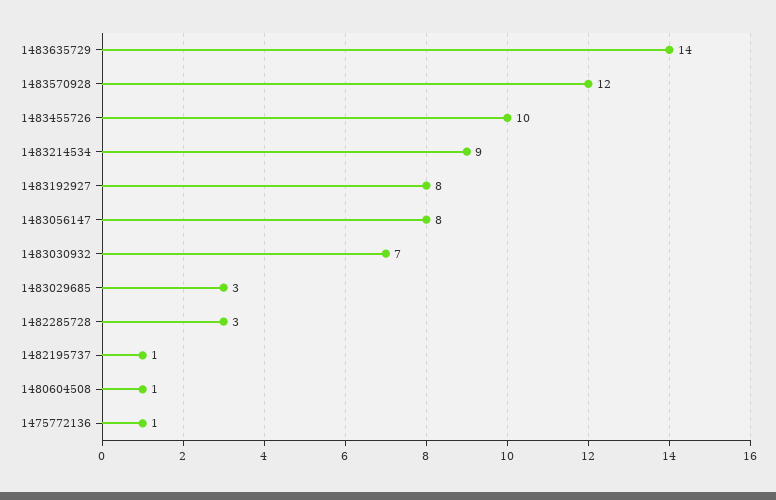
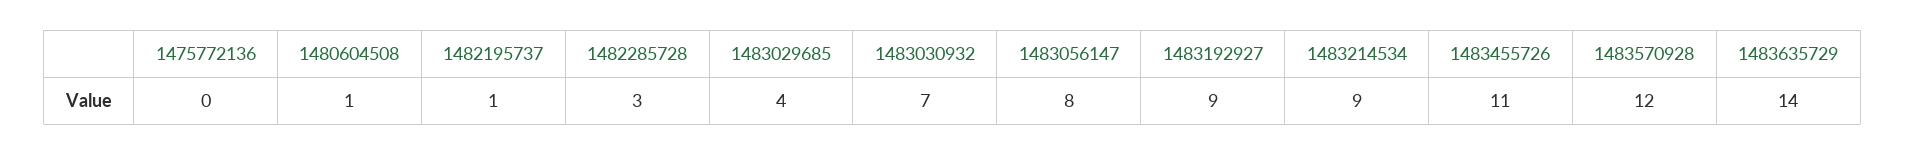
  {
    "1483635729": 14,
    "1483570928": 12,
-   "1483455726": 10,
+   "1483455726": 11,
    "1483214534": 9,
-   "1483192927": 8,
+   "1483192927": 9,
    "1483056147": 8,
    "1483030932": 7,
-   "1483029685": 3,
+   "1483029685": 4,
    "1482285728": 3,
    "1482195737": 1,
    "1480604508": 1,
-   "1475772136": 1
+   "1475772136": 0
  }

